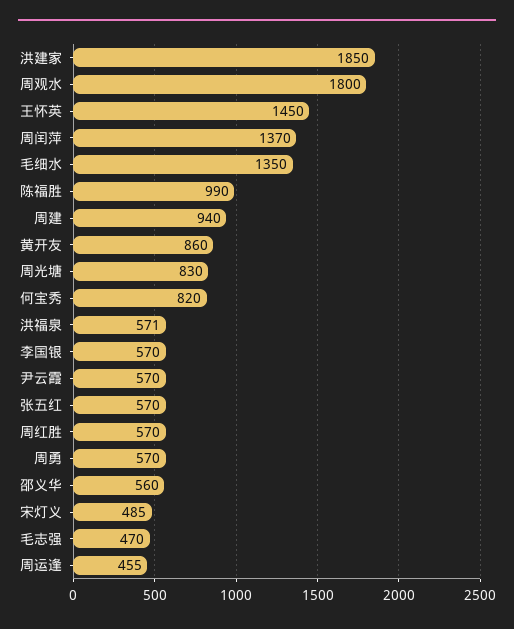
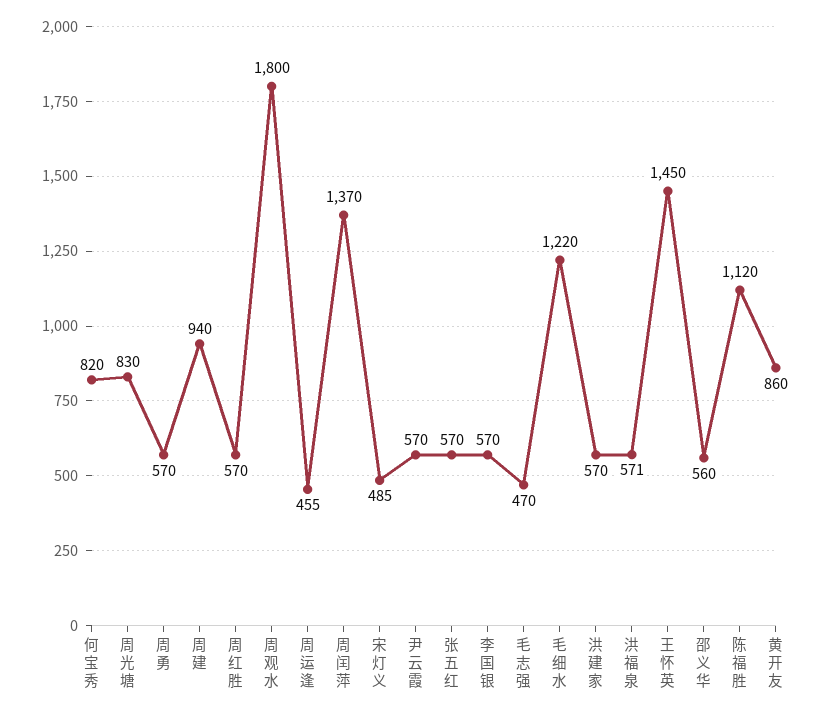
  {
-   "洪建家": 1850,
+   "洪建家": 570,
    "周观水": 1800,
    "王怀英": 1450,
    "周闰萍": 1370,
-   "毛细水": 1350,
+   "毛细水": 1220,
-   "陈福胜": 990,
+   "陈福胜": 1120,
    "周建": 940,
    "黄开友": 860,
    "周光塘": 830,
    "何宝秀": 820,
    "洪福泉": 571,
    "李国银": 570,
    "尹云霞": 570,
    "张五红": 570,
    "周红胜": 570,
    "周勇": 570,
    "邵义华": 560,
    "宋灯义": 485,
    "毛志强": 470,
    "周运逢": 455
  }

